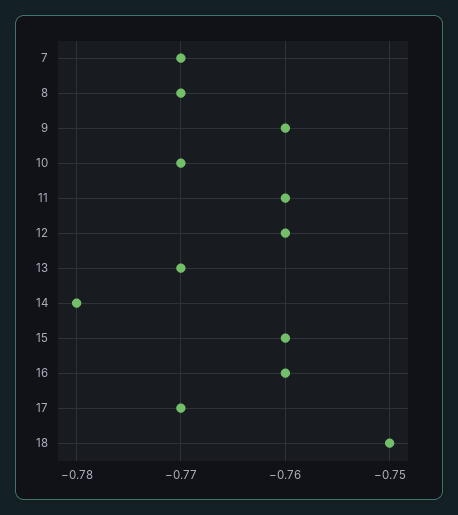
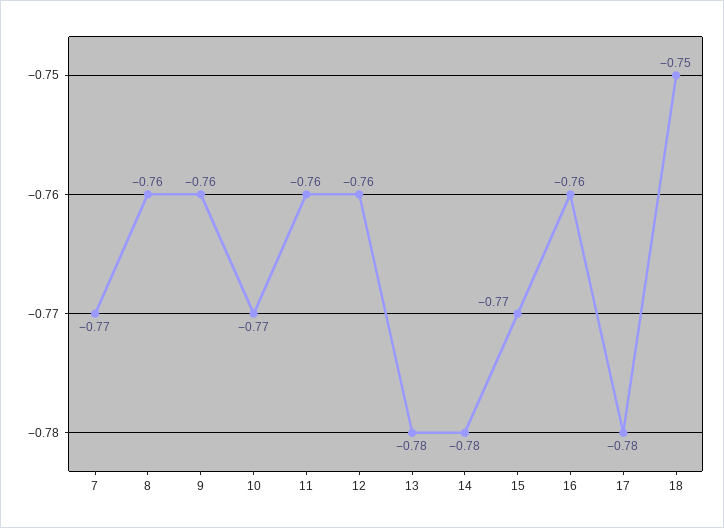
  {
    "7": -0.77,
-   "8": -0.77,
+   "8": -0.76,
    "9": -0.76,
    "10": -0.77,
    "11": -0.76,
    "12": -0.76,
-   "13": -0.77,
+   "13": -0.78,
    "14": -0.78,
-   "15": -0.76,
+   "15": -0.77,
    "16": -0.76,
-   "17": -0.77,
+   "17": -0.78,
    "18": -0.75
  }

